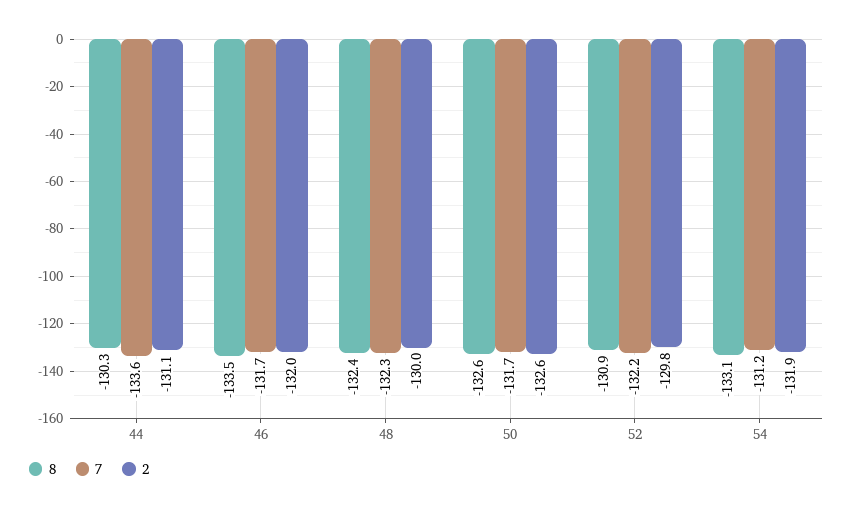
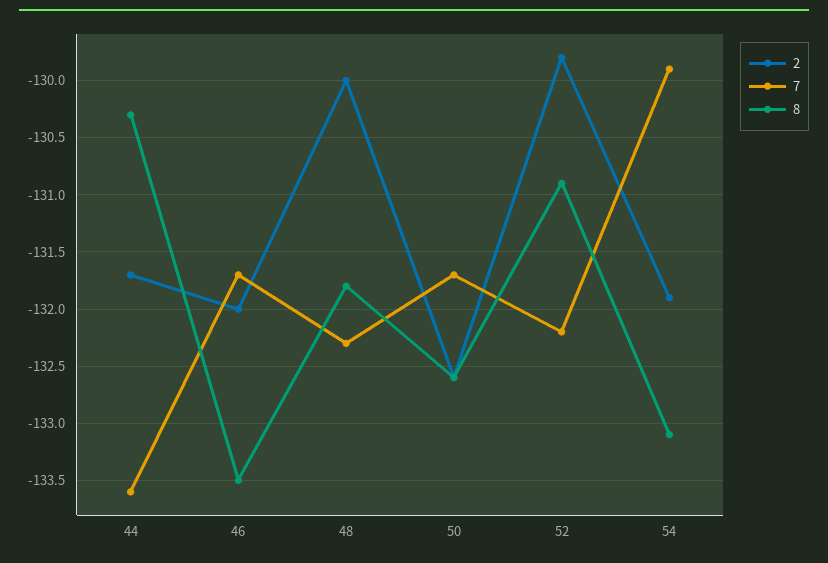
  {
    "8": {
      "44": -130.3,
      "46": -133.5,
-     "48": -132.4,
+     "48": -131.8,
      "50": -132.6,
      "52": -130.9,
      "54": -133.1
    },
    "7": {
      "44": -133.6,
      "46": -131.7,
      "48": -132.3,
      "50": -131.7,
      "52": -132.2,
-     "54": -131.2
+     "54": -129.9
    },
    "2": {
-     "44": -131.1,
+     "44": -131.7,
      "46": -132,
      "48": -130,
      "50": -132.6,
      "52": -129.8,
      "54": -131.9
    }
  }

